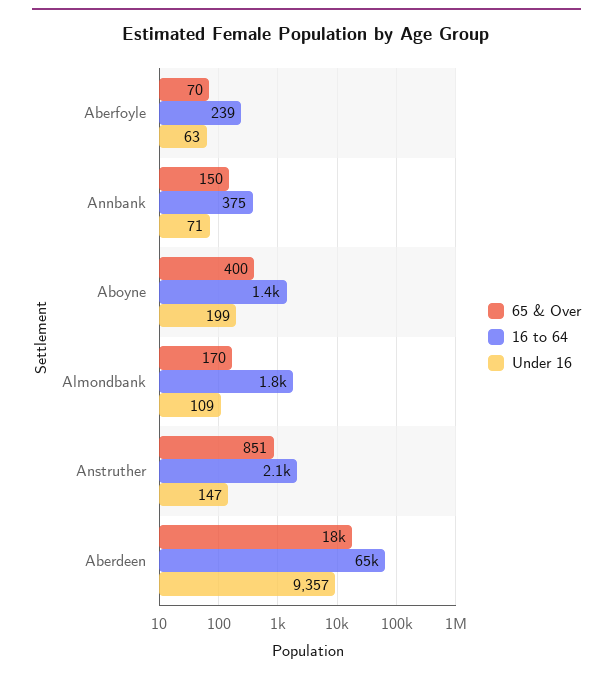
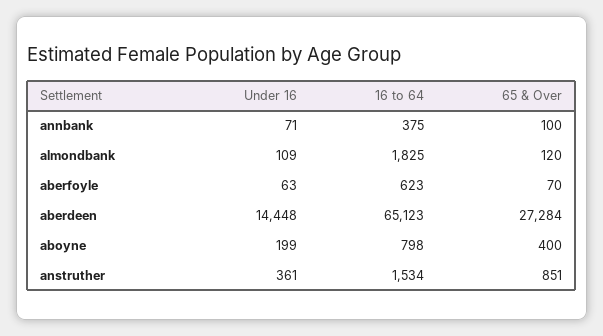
  {
    "65 & Over": {
      "Aberfoyle": 70,
-     "Annbank": 150,
+     "Annbank": 100,
      "Aboyne": 400,
-     "Almondbank": 170,
+     "Almondbank": 120,
      "Anstruther": 851,
-     "Aberdeen": 18000
+     "Aberdeen": 27284
    },
    "16 to 64": {
-     "Aberfoyle": 239,
+     "Aberfoyle": 623,
      "Annbank": 375,
-     "Aboyne": 1400,
+     "Aboyne": 798,
      "Almondbank": 1825,
-     "Anstruther": 2100,
+     "Anstruther": 1534,
      "Aberdeen": 65123
    },
    "Under 16": {
      "Aberfoyle": 63,
      "Annbank": 71,
      "Aboyne": 199,
      "Almondbank": 109,
-     "Anstruther": 147,
+     "Anstruther": 361,
-     "Aberdeen": 9357
+     "Aberdeen": 14448
    }
  }

